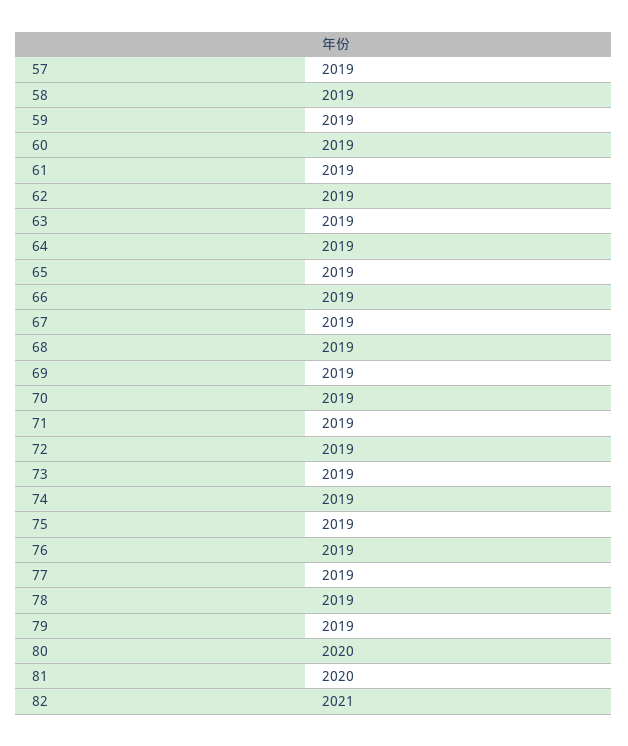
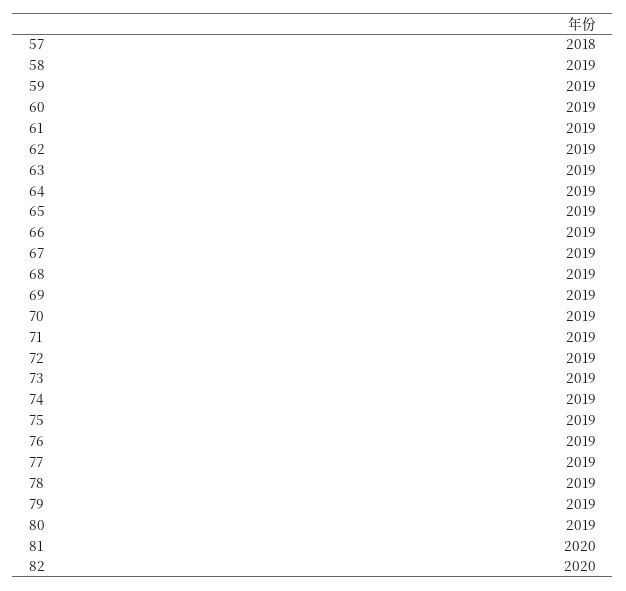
  {
-   "57": 2019,
+   "57": 2018,
    "58": 2019,
    "59": 2019,
    "60": 2019,
    "61": 2019,
    "62": 2019,
    "63": 2019,
    "64": 2019,
    "65": 2019,
    "66": 2019,
    "67": 2019,
    "68": 2019,
    "69": 2019,
    "70": 2019,
    "71": 2019,
    "72": 2019,
    "73": 2019,
    "74": 2019,
    "75": 2019,
    "76": 2019,
    "77": 2019,
    "78": 2019,
    "79": 2019,
-   "80": 2020,
+   "80": 2019,
    "81": 2020,
-   "82": 2021
+   "82": 2020
  }

